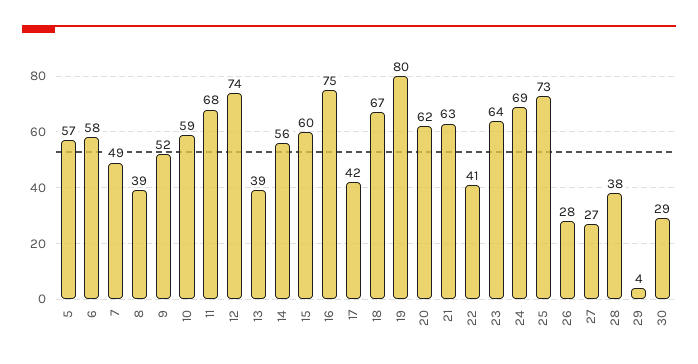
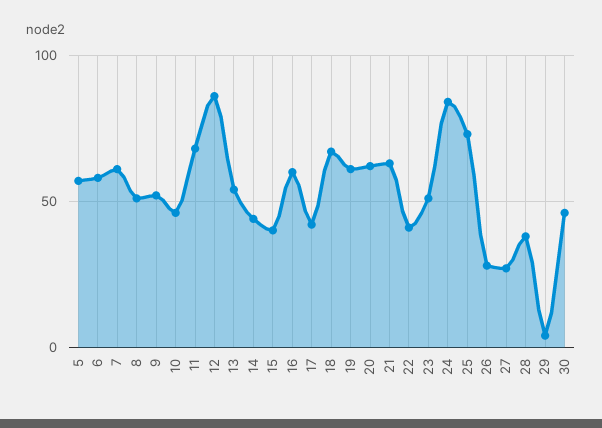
  {
    "5": 57,
    "6": 58,
-   "7": 49,
+   "7": 60,
-   "8": 39,
+   "8": 50,
    "9": 52,
-   "10": 59,
+   "10": 45,
    "11": 68,
-   "12": 74,
+   "12": 85,
-   "13": 39,
+   "13": 55,
-   "14": 56,
+   "14": 45,
-   "15": 60,
+   "15": 40,
-   "16": 75,
+   "16": 60,
    "17": 42,
    "18": 67,
-   "19": 80,
+   "19": 60,
    "20": 62,
    "21": 63,
    "22": 41,
-   "23": 64,
+   "23": 50,
-   "24": 69,
+   "24": 85,
    "25": 73,
    "26": 28,
    "27": 27,
    "28": 38,
    "29": 4,
-   "30": 29
+   "30": 45
  }

